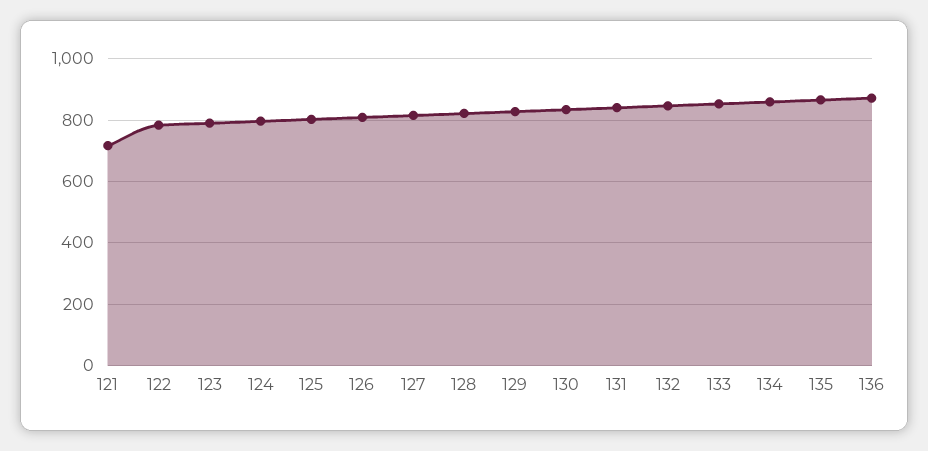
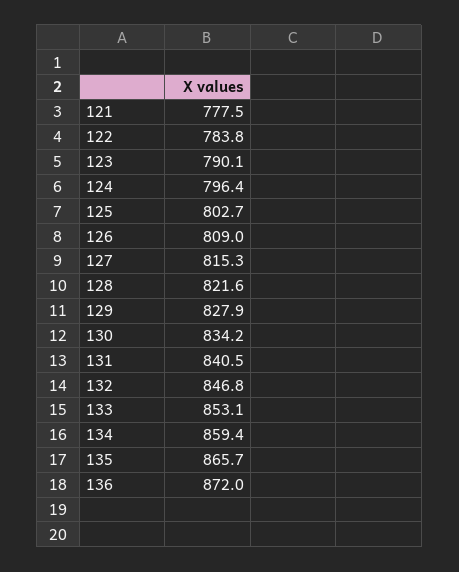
  {
-   "121": 720,
+   "121": 777.5,
    "122": 783.8,
    "123": 790.1,
    "124": 796.4,
    "125": 802.7,
    "126": 809,
    "127": 815.3,
    "128": 821.6,
    "129": 827.9,
    "130": 834.2,
    "131": 840.5,
    "132": 846.8,
    "133": 853.1,
    "134": 859.4,
    "135": 865.7,
    "136": 872
  }

